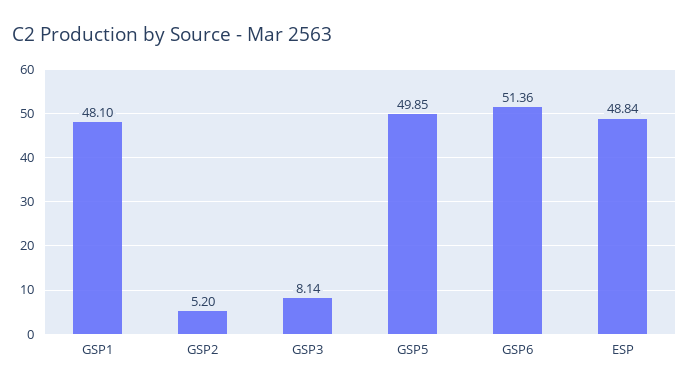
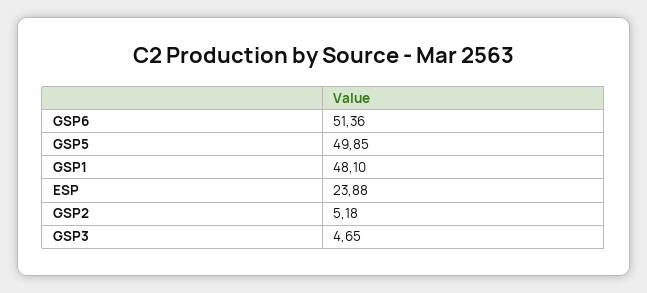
  {
    "GSP1": 48.1,
-   "GSP2": 5.2,
+   "GSP2": 5.18,
-   "GSP3": 8.14,
+   "GSP3": 4.65,
    "GSP5": 49.85,
    "GSP6": 51.36,
-   "ESP": 48.84
+   "ESP": 23.88
  }

